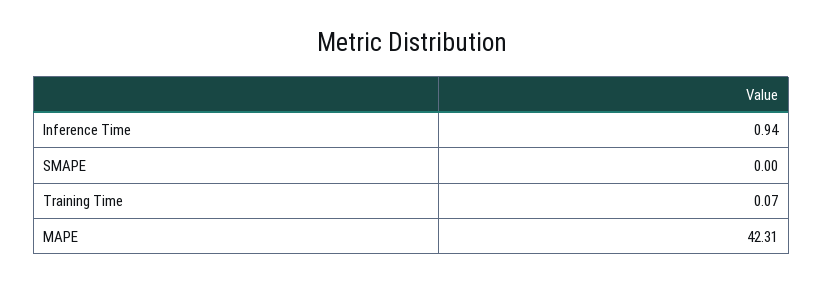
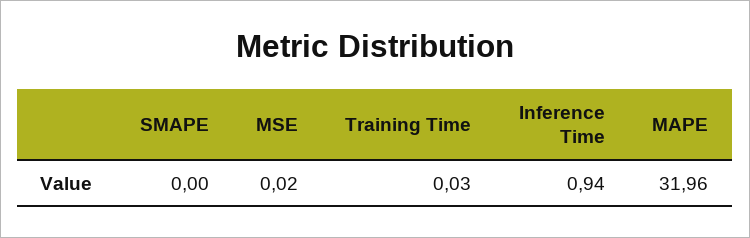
  {
    "Inference Time": 0.94,
    "SMAPE": 0,
-   "Training Time": 0.07,
+   "Training Time": 0.03,
-   "MAPE": 42.31
+   "MAPE": 31.96,
+   "MSE": 0.02
  }

